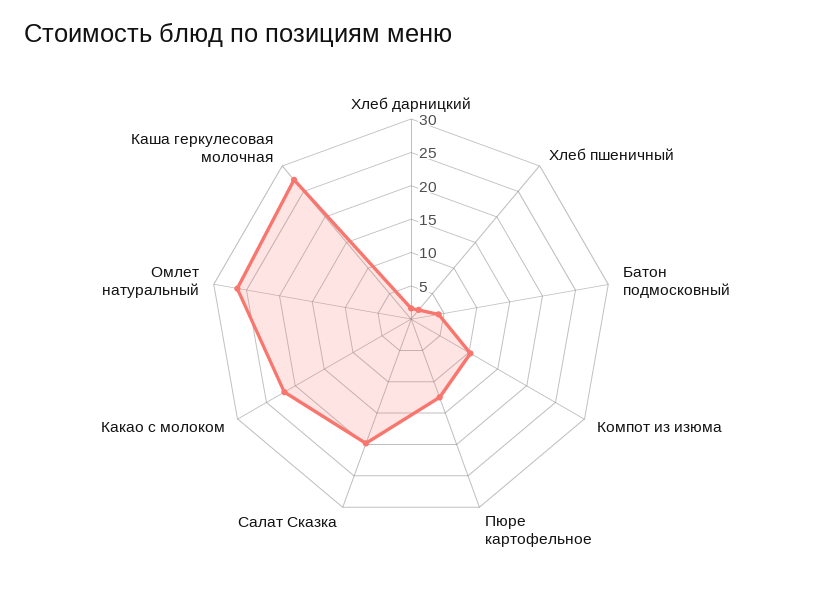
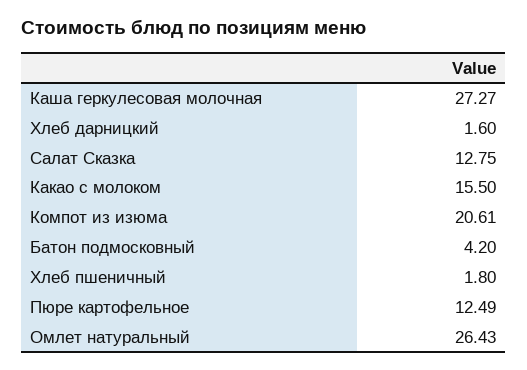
  {
    "Хлеб дарницкий": 1.6,
    "Хлеб пшеничный": 1.8,
    "Батон подмосковный": 4.2,
-   "Компот из изюма": 10,
+   "Компот из изюма": 20.61,
    "Пюре картофельное": 12.49,
-   "Салат Сказка": 20,
+   "Салат Сказка": 12.75,
-   "Какао с молоком": 22.5,
+   "Какао с молоком": 15.5,
    "Омлет натуральный": 26.43,
    "Каша геркулесовая молочная": 27.27
  }

